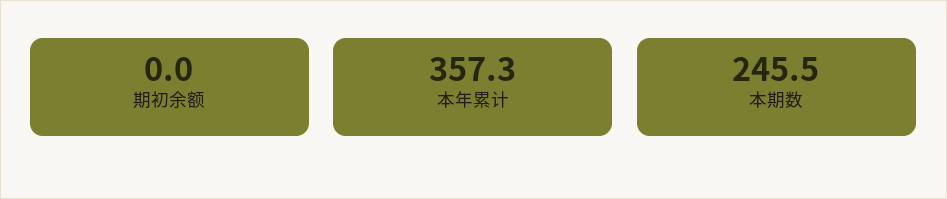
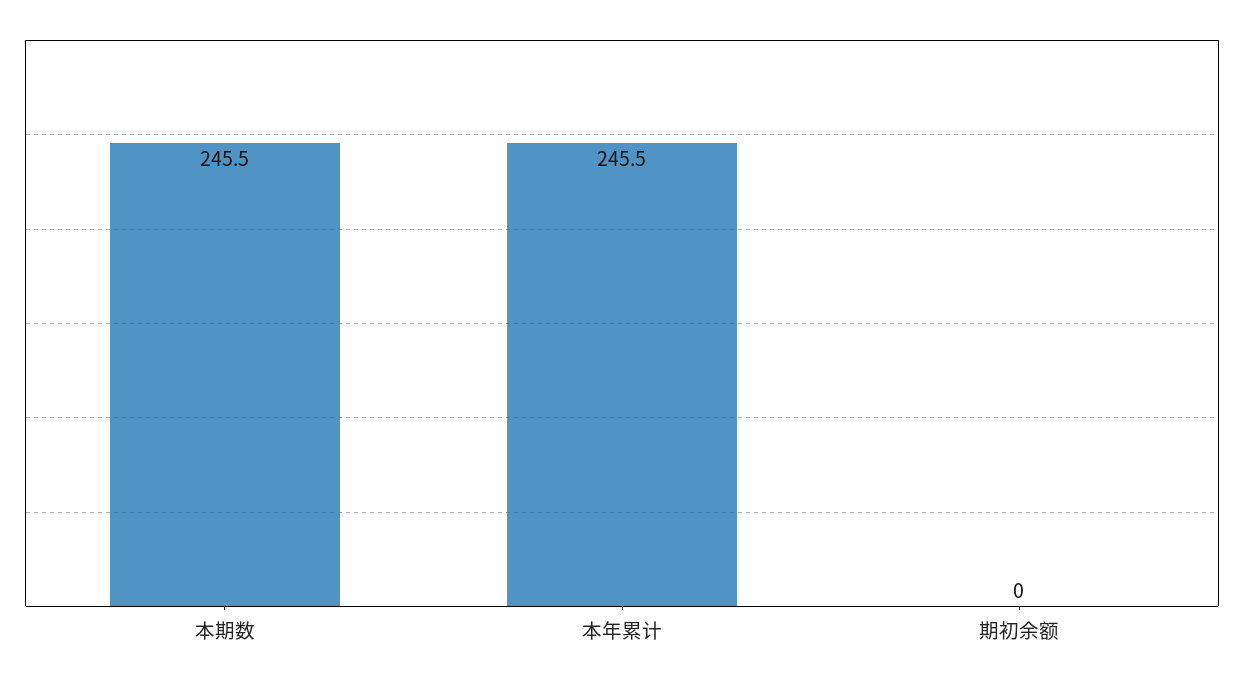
  {
    "期初余额": 0,
-   "本年累计": 357.3,
+   "本年累计": 245.5,
    "本期数": 245.5
  }

